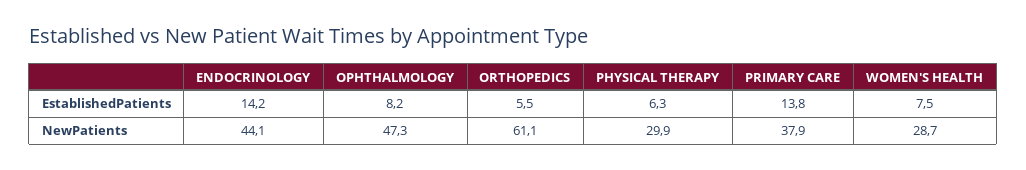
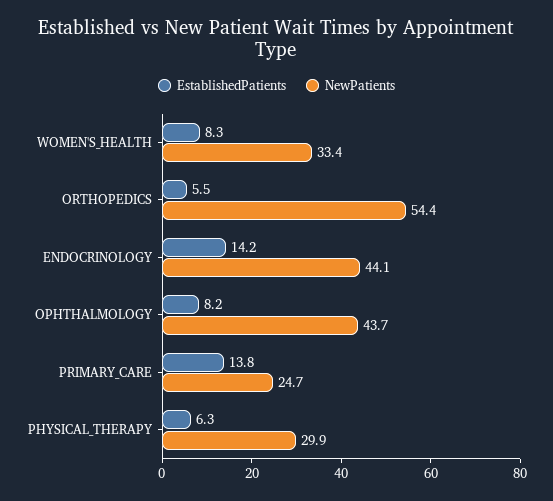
  {
    "EstablishedPatients": {
      "ENDOCRINOLOGY": 14.2,
      "OPHTHALMOLOGY": 8.2,
      "ORTHOPEDICS": 5.5,
      "PHYSICAL THERAPY": 6.3,
      "PRIMARY CARE": 13.8,
-     "WOMEN'S HEALTH": 7.5
+     "WOMEN'S HEALTH": 8.3
    },
    "NewPatients": {
      "ENDOCRINOLOGY": 44.1,
-     "OPHTHALMOLOGY": 47.3,
+     "OPHTHALMOLOGY": 43.7,
-     "ORTHOPEDICS": 61.1,
+     "ORTHOPEDICS": 54.4,
      "PHYSICAL THERAPY": 29.9,
-     "PRIMARY CARE": 37.9,
+     "PRIMARY CARE": 24.7,
-     "WOMEN'S HEALTH": 28.7
+     "WOMEN'S HEALTH": 33.4
    }
  }

